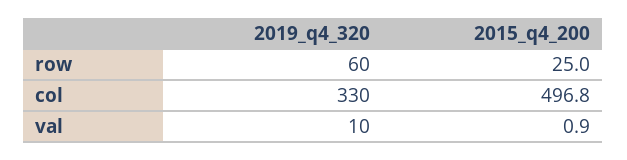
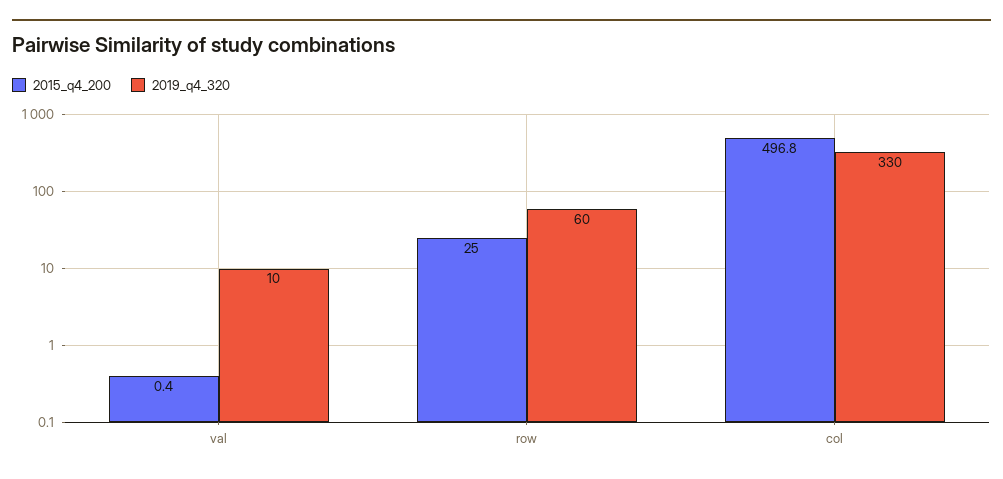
  {
    "2019_q4_320": {
      "row": 60,
      "col": 330,
      "val": 10
    },
    "2015_q4_200": {
      "row": 25,
      "col": 496.8,
-     "val": 0.9
+     "val": 0.4
    }
  }

